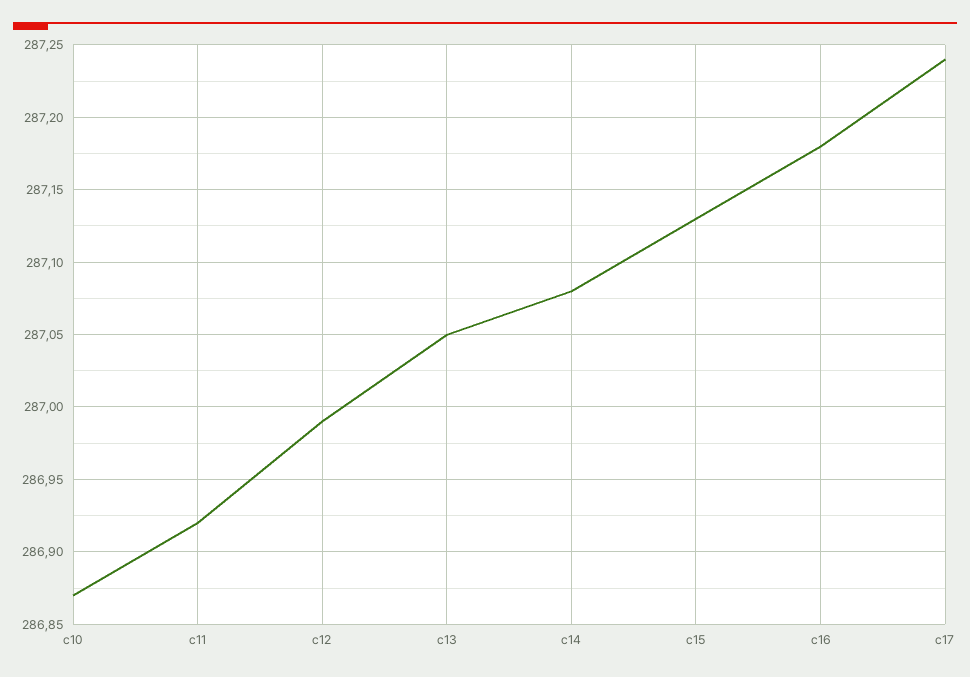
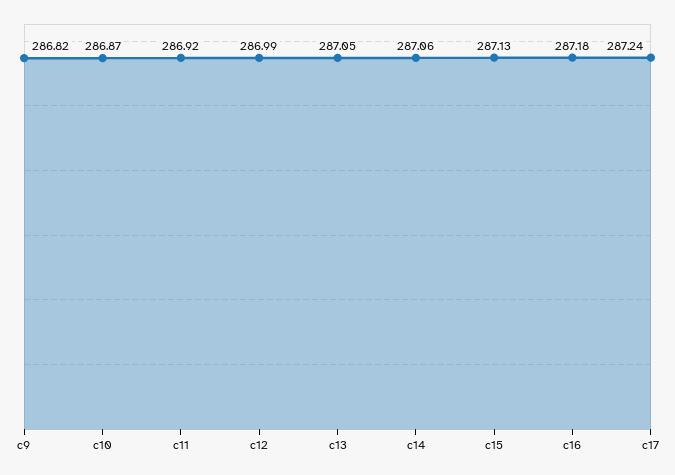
  {
    "c10": 286.87,
    "c11": 286.92,
    "c12": 286.99,
    "c13": 287.05,
-   "c14": 287.08,
+   "c14": 287.06,
    "c15": 287.13,
    "c16": 287.18,
-   "c17": 287.24
+   "c17": 287.24,
+   "c9": 286.82
  }

